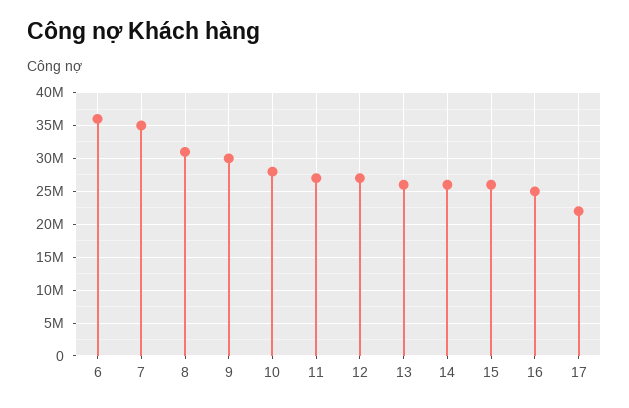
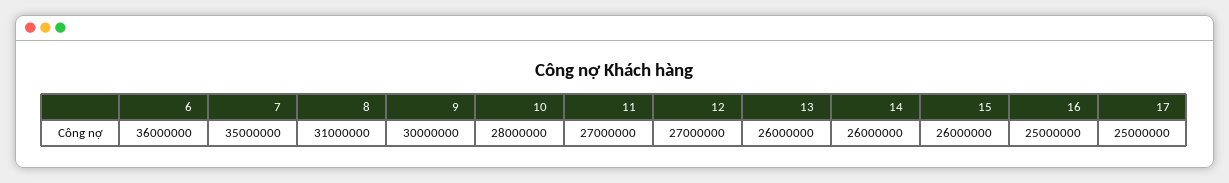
  {
    "6": 36000000,
    "7": 35000000,
    "8": 31000000,
    "9": 30000000,
    "10": 28000000,
    "11": 27000000,
    "12": 27000000,
    "13": 26000000,
    "14": 26000000,
    "15": 26000000,
    "16": 25000000,
-   "17": 22000000
+   "17": 25000000
  }

